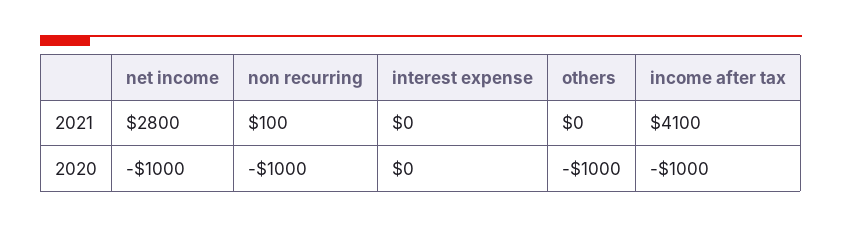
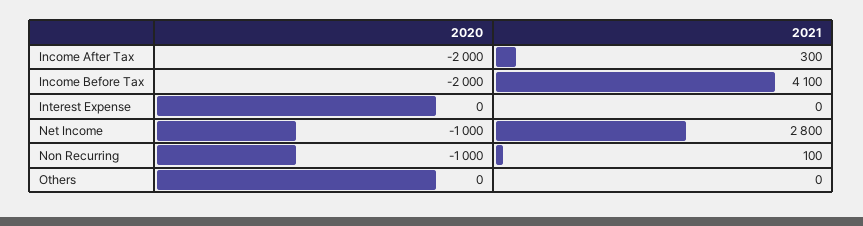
  {
    "net income": {
      "2021": 2800,
      "2020": -1000
    },
    "non recurring": {
      "2021": 100,
      "2020": -1000
    },
    "interest expense": {
      "2021": 0,
      "2020": 0
    },
    "others": {
      "2021": 0,
-     "2020": -1000
+     "2020": 0
    },
    "income after tax": {
-     "2021": 4100,
+     "2021": 300,
-     "2020": -1000
+     "2020": -2000
-   }
+   },
+   "Income Before Tax": {
+     "2020": -2000,
+     "2021": 4100
+   }
  }

